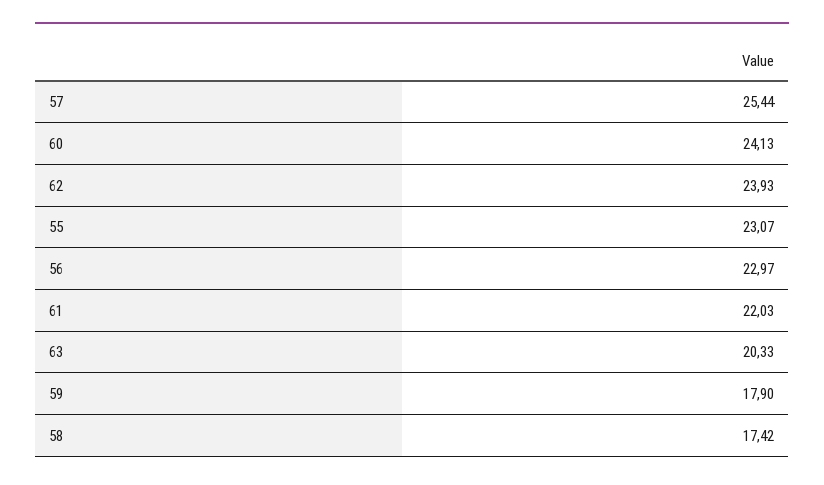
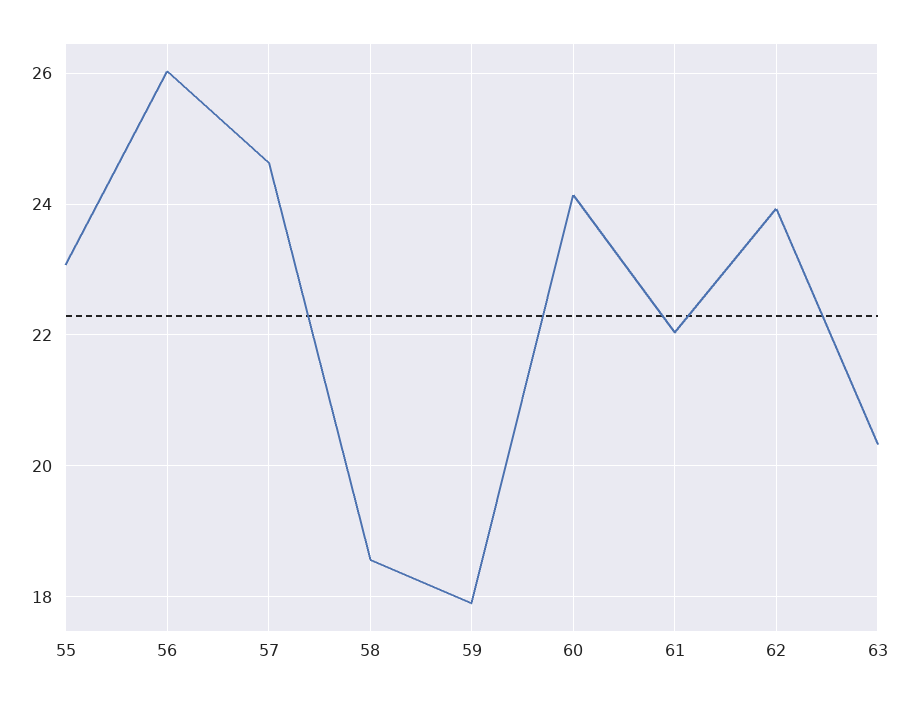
  {
-   "57": 25.44,
+   "57": 24.6,
    "60": 24.13,
    "62": 23.93,
    "55": 23.07,
-   "56": 22.97,
+   "56": 26,
    "61": 22.03,
    "63": 20.33,
    "59": 17.9,
-   "58": 17.42
+   "58": 18.6
  }

